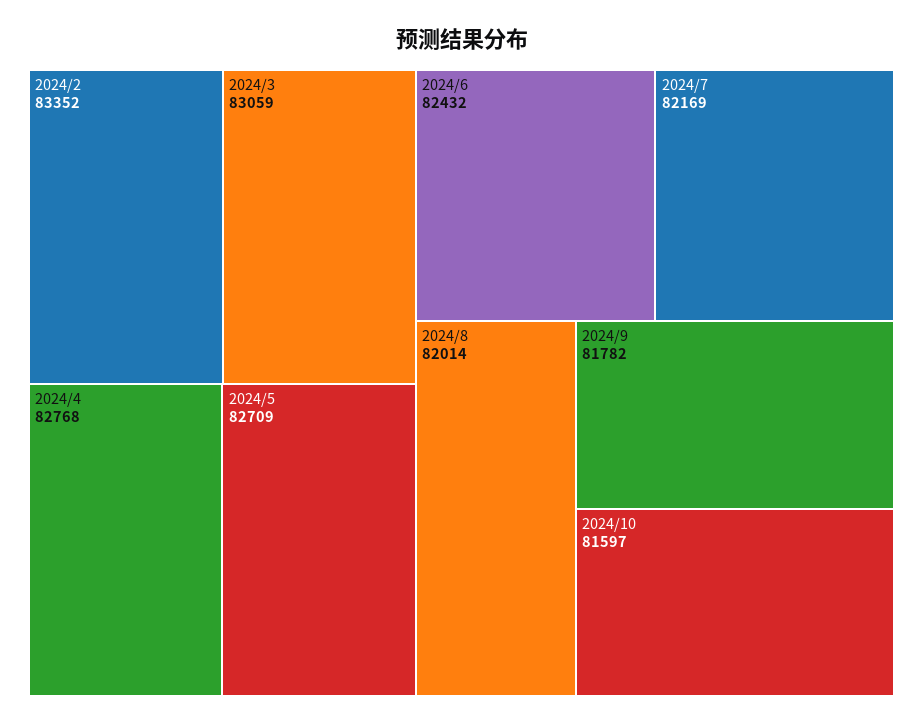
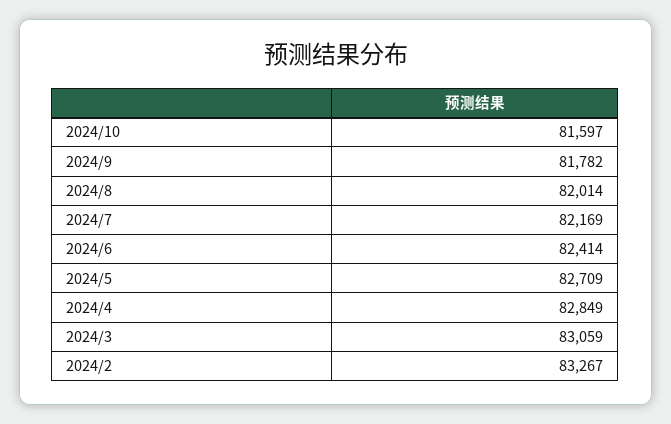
  {
-   "2024/2": 83352,
+   "2024/2": 83267,
    "2024/3": 83059,
-   "2024/4": 82768,
+   "2024/4": 82849,
    "2024/5": 82709,
-   "2024/6": 82432,
+   "2024/6": 82414,
    "2024/7": 82169,
    "2024/8": 82014,
    "2024/9": 81782,
    "2024/10": 81597
  }

